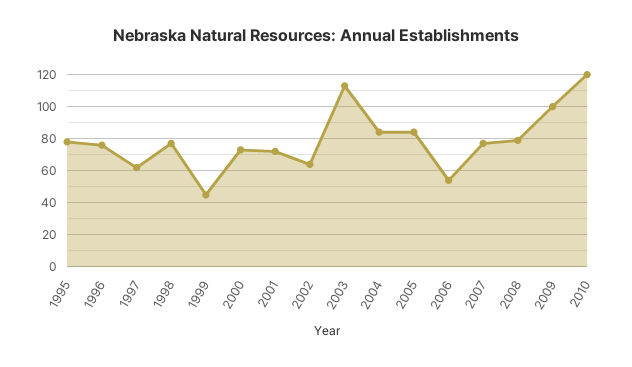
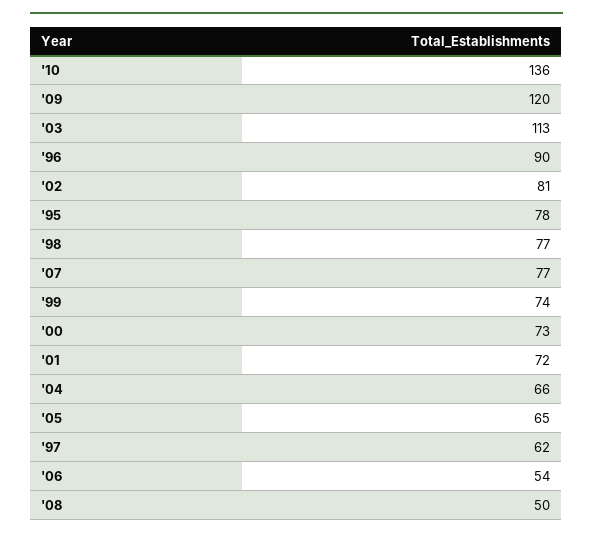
  {
    "1995": 78,
-   "1996": 75,
+   "1996": 90,
    "1997": 62,
    "1998": 77,
-   "1999": 45,
+   "1999": 74,
    "2000": 73,
    "2001": 72,
-   "2002": 65,
+   "2002": 81,
    "2003": 113,
-   "2004": 85,
+   "2004": 66,
-   "2005": 85,
+   "2005": 65,
    "2006": 54,
    "2007": 77,
-   "2008": 80,
+   "2008": 50,
-   "2009": 100,
+   "2009": 120,
-   "2010": 120
+   "2010": 136
  }

